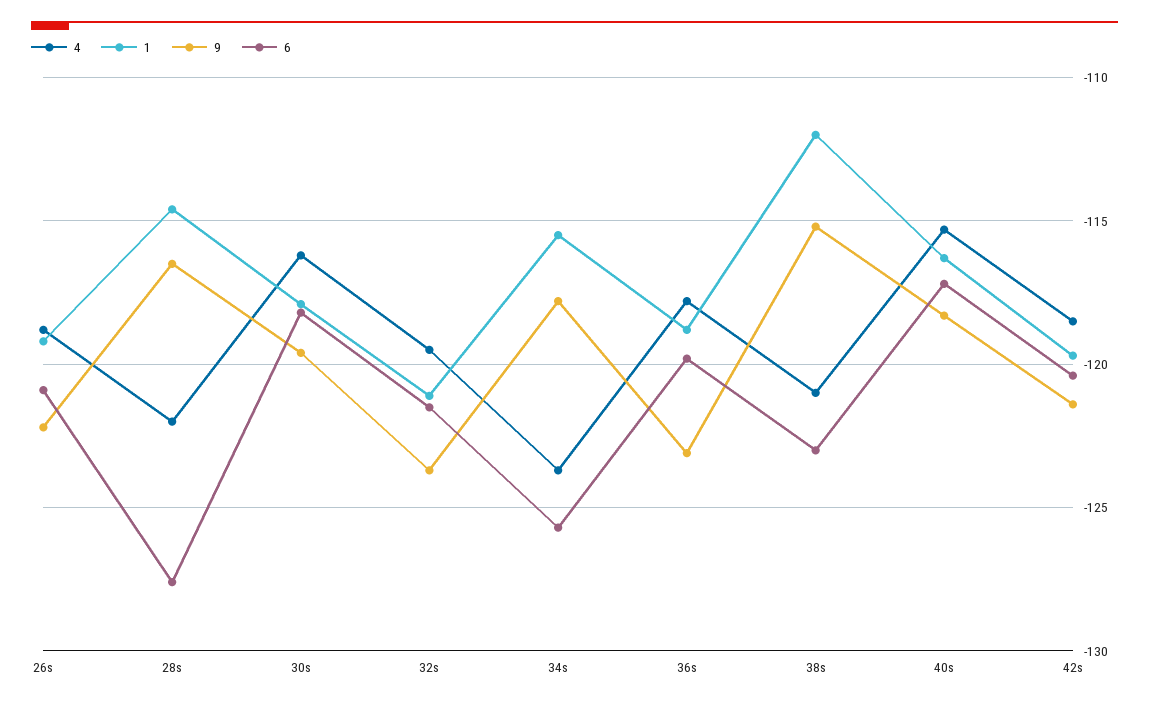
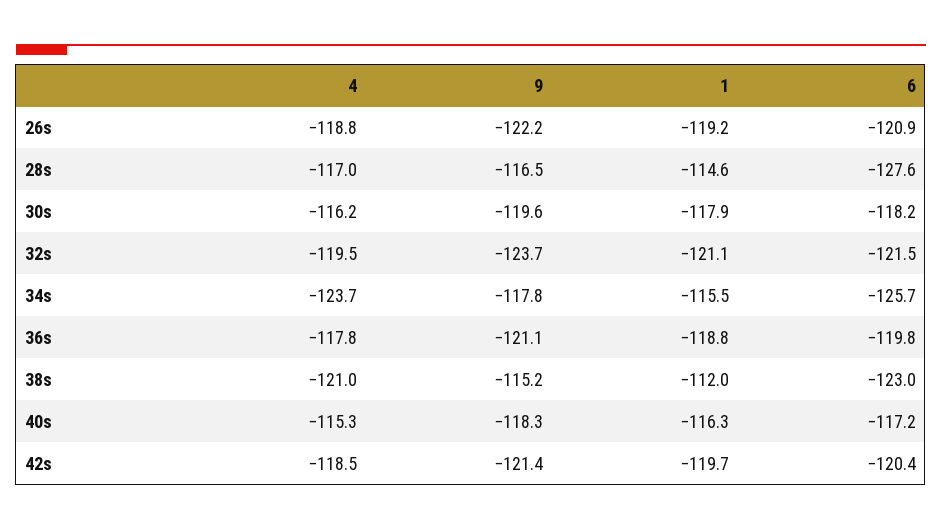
  {
    "4": {
      "26s": -118.8,
-     "28s": -122,
+     "28s": -117,
      "30s": -116.2,
      "32s": -119.5,
      "34s": -123.7,
      "36s": -117.8,
      "38s": -121,
      "40s": -115.3,
      "42s": -118.5
    },
    "1": {
      "26s": -119.2,
      "28s": -114.6,
      "30s": -117.9,
      "32s": -121.1,
      "34s": -115.5,
      "36s": -118.8,
      "38s": -112,
      "40s": -116.3,
      "42s": -119.7
    },
    "9": {
      "26s": -122.2,
      "28s": -116.5,
      "30s": -119.6,
      "32s": -123.7,
      "34s": -117.8,
-     "36s": -123,
+     "36s": -121.1,
      "38s": -115.2,
      "40s": -118.3,
      "42s": -121.4
    },
    "6": {
      "26s": -120.9,
      "28s": -127.6,
      "30s": -118.2,
      "32s": -121.5,
      "34s": -125.7,
      "36s": -119.8,
      "38s": -123,
      "40s": -117.2,
      "42s": -120.4
    }
  }

